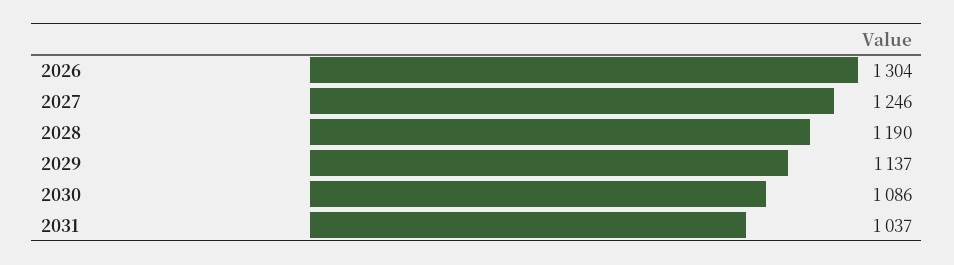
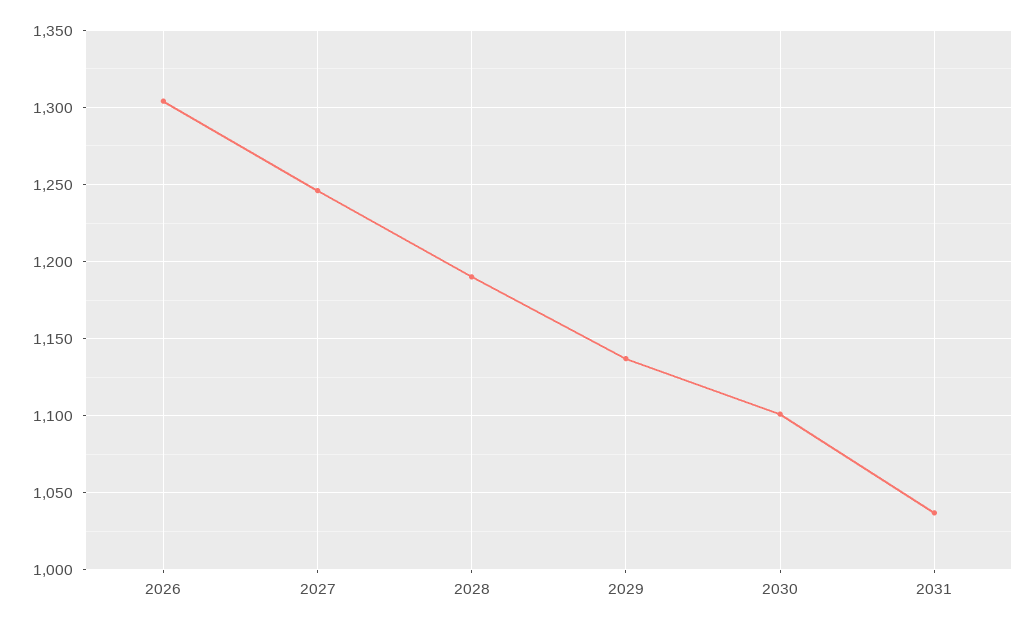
  {
    "2026": 1304,
    "2027": 1246,
    "2028": 1190,
    "2029": 1137,
-   "2030": 1086,
+   "2030": 1100,
    "2031": 1037
  }

